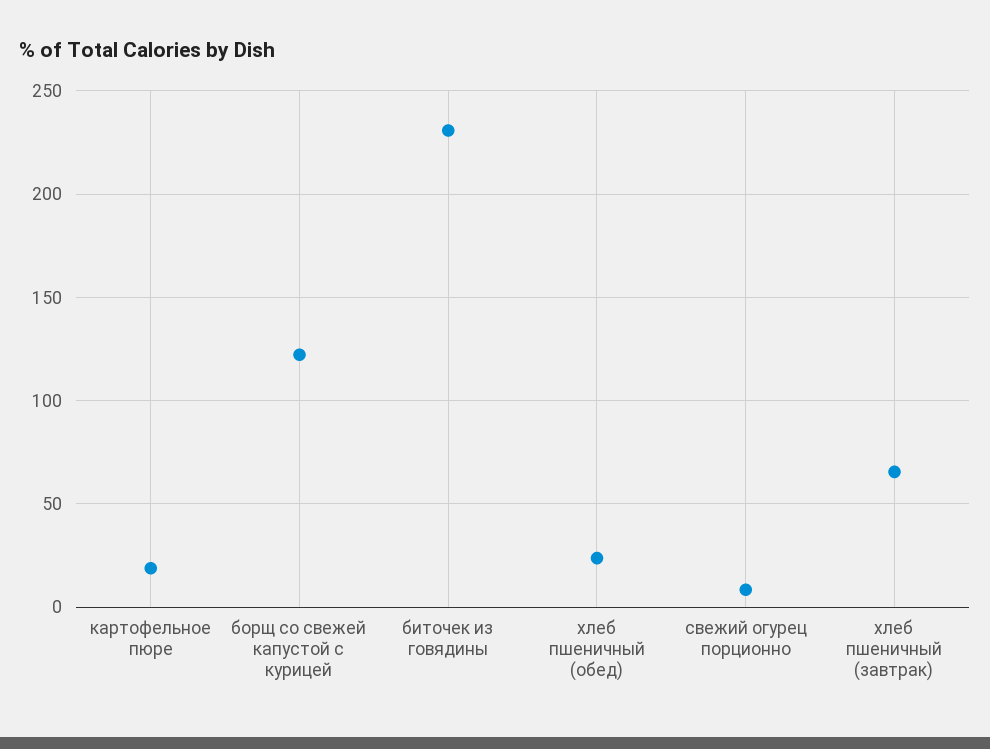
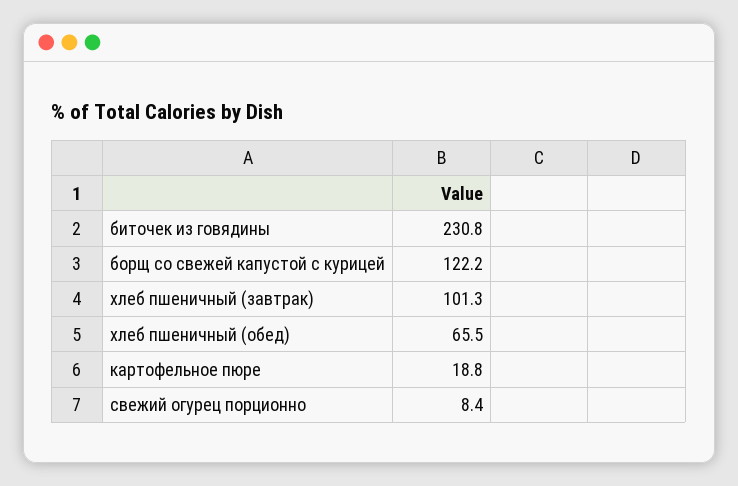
  {
    "картофельное пюре": 18.8,
    "борщ со свежей капустой с курицей": 122.2,
    "биточек из говядины": 230.8,
-   "хлеб пшеничный (обед)": 25,
+   "хлеб пшеничный (обед)": 65.5,
    "свежий огурец порционно": 8.4,
-   "хлеб пшеничный (завтрак)": 65
+   "хлеб пшеничный (завтрак)": 101.3
  }

